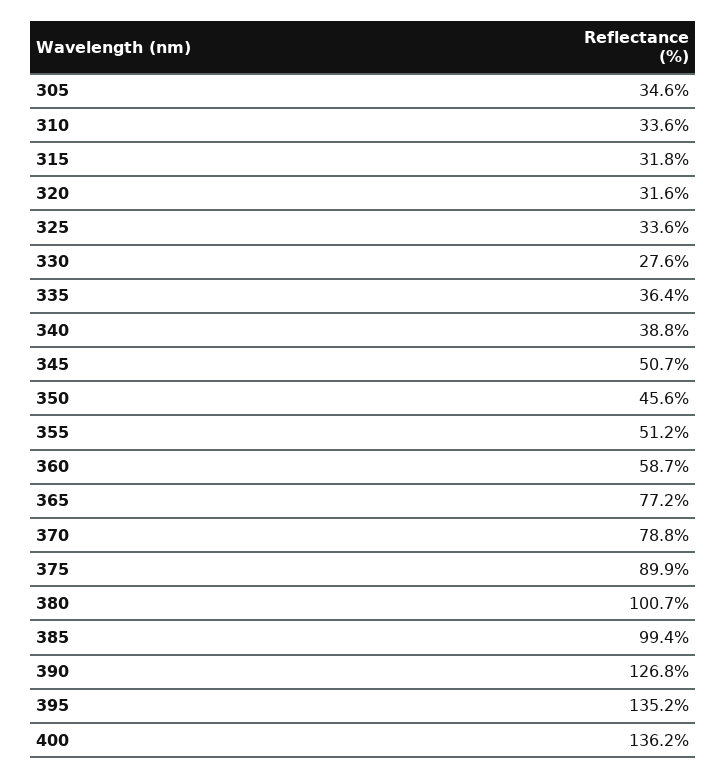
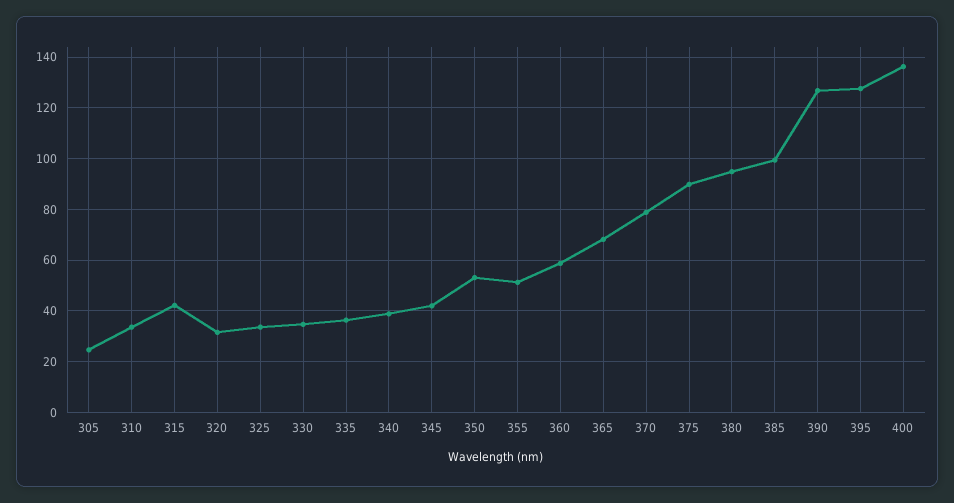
  {
-   "305": 34.6,
+   "305": 25,
    "310": 33.6,
-   "315": 31.8,
+   "315": 42.5,
    "320": 31.6,
    "325": 33.6,
-   "330": 27.6,
+   "330": 35,
    "335": 36.4,
    "340": 38.8,
-   "345": 50.7,
+   "345": 42.5,
-   "350": 45.6,
+   "350": 52.5,
    "355": 51.2,
    "360": 58.7,
-   "365": 77.2,
+   "365": 67.5,
    "370": 78.8,
    "375": 89.9,
-   "380": 100.7,
+   "380": 95,
    "385": 99.4,
    "390": 126.8,
-   "395": 135.2,
+   "395": 127.5,
    "400": 136.2
  }

